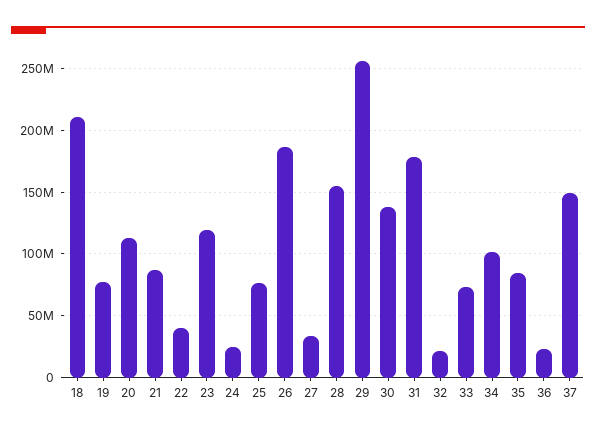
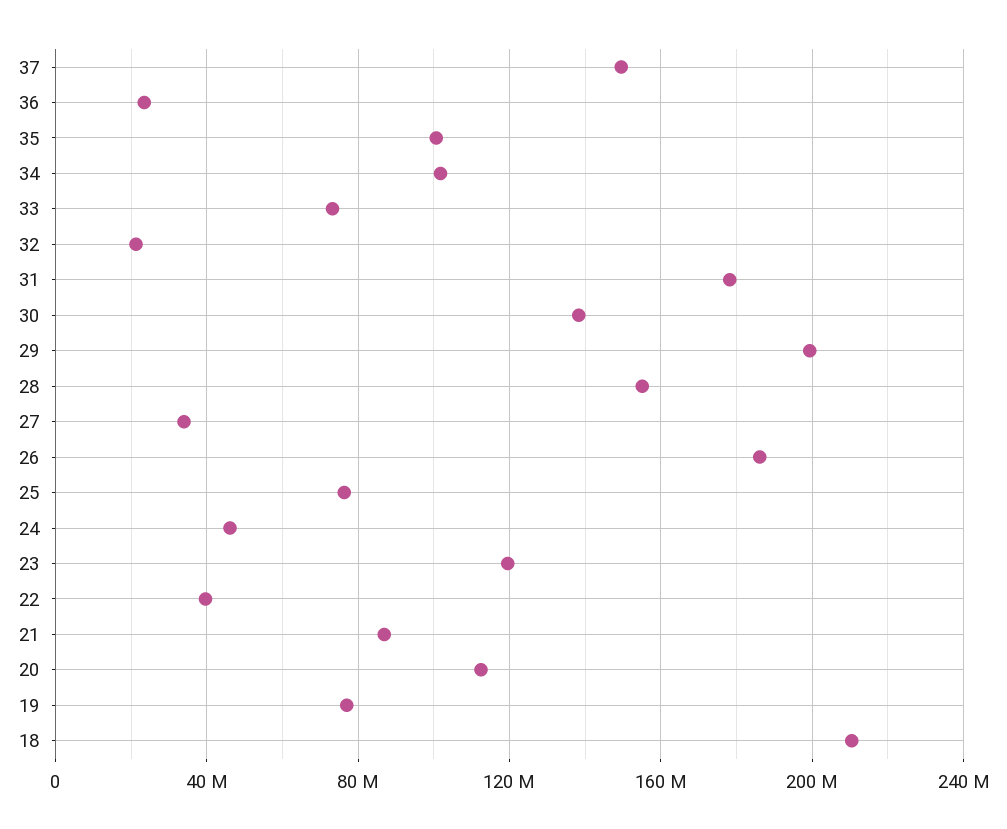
  {
    "18": 210000000,
    "19": 75000000,
    "20": 115000000,
    "21": 85000000,
    "22": 40000000,
    "23": 120000000,
-   "24": 25000000,
+   "24": 45000000,
    "25": 75000000,
    "26": 185000000,
    "27": 35000000,
    "28": 155000000,
-   "29": 255000000,
+   "29": 200000000,
    "30": 140000000,
    "31": 180000000,
    "32": 20000000,
    "33": 75000000,
    "34": 100000000,
-   "35": 85000000,
+   "35": 100000000,
    "36": 25000000,
    "37": 150000000
  }

